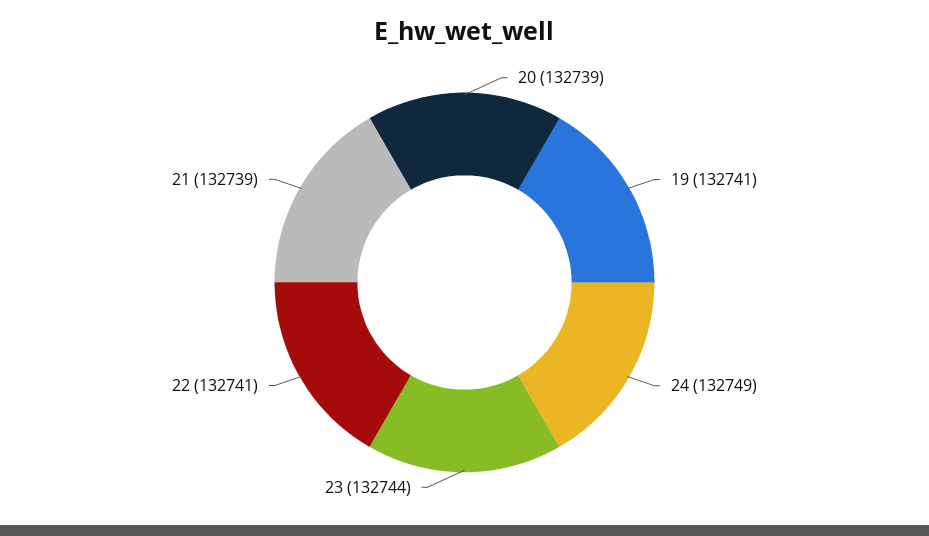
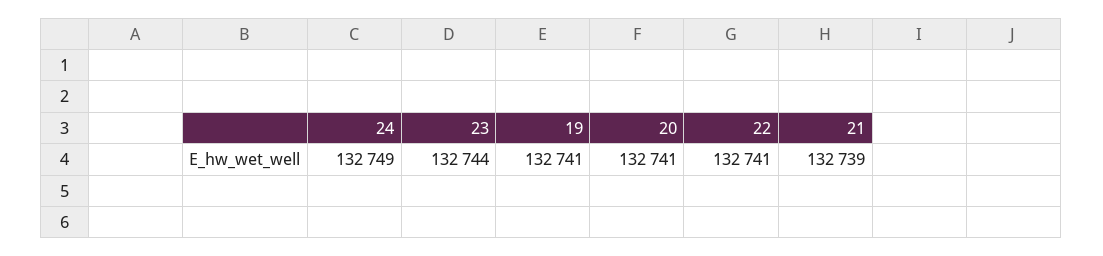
  {
-   "20": 132739,
+   "20": 132741,
    "19": 132741,
    "24": 132749,
    "23": 132744,
    "22": 132741,
    "21": 132739
  }

